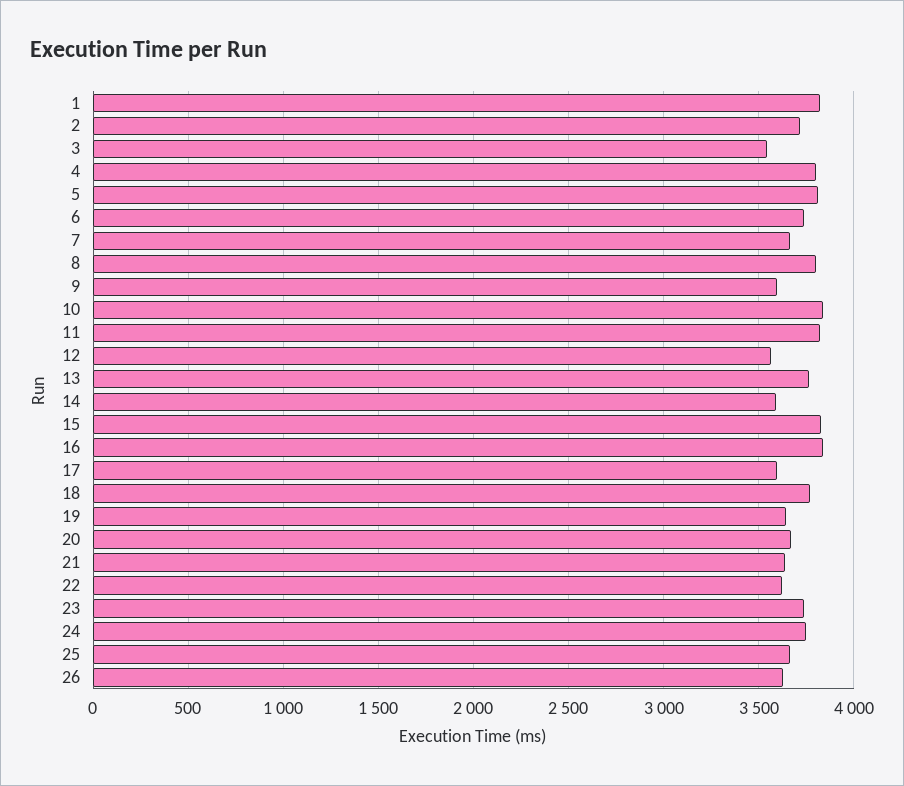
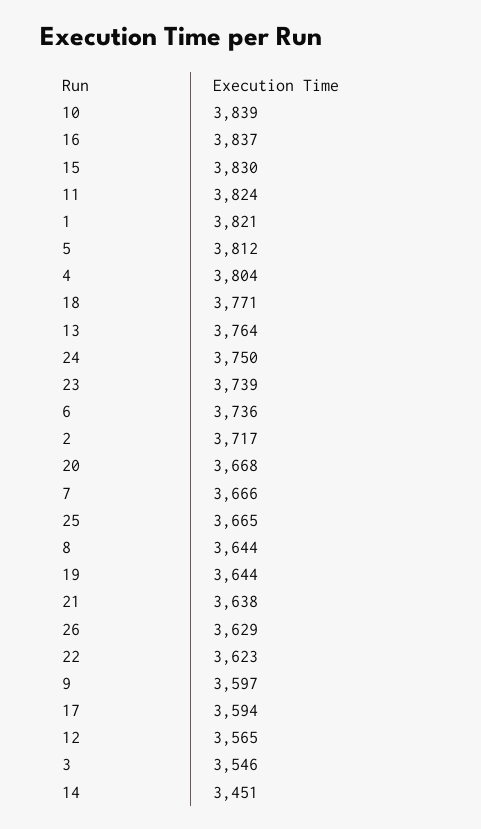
  {
    "1": 3821,
    "2": 3717,
    "3": 3546,
    "4": 3804,
    "5": 3812,
    "6": 3736,
    "7": 3666,
-   "8": 3800,
+   "8": 3644,
    "9": 3597,
    "10": 3839,
    "11": 3824,
    "12": 3565,
    "13": 3764,
-   "14": 3600,
+   "14": 3451,
    "15": 3830,
    "16": 3837,
    "17": 3594,
    "18": 3771,
    "19": 3644,
    "20": 3668,
    "21": 3638,
    "22": 3623,
    "23": 3739,
    "24": 3750,
    "25": 3665,
    "26": 3629
  }

